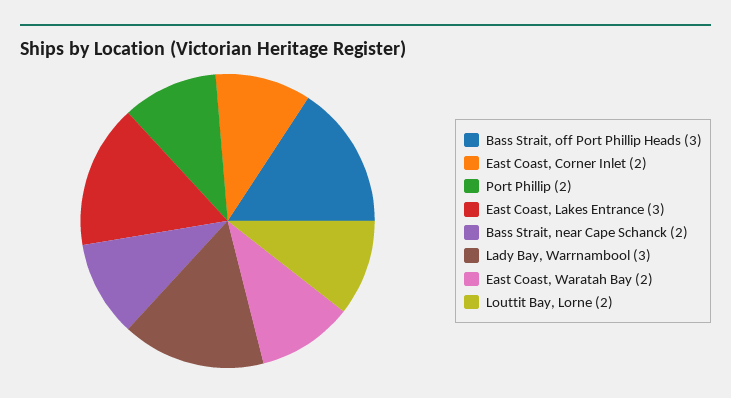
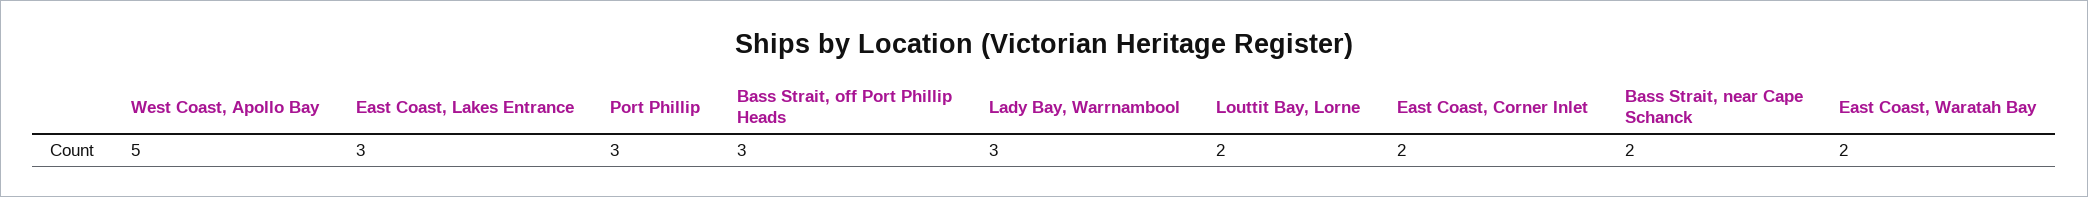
  {
    "Bass Strait, off Port Phillip Heads": 3,
    "East Coast, Corner Inlet": 2,
-   "Port Phillip": 2,
+   "Port Phillip": 3,
    "East Coast, Lakes Entrance": 3,
    "Bass Strait, near Cape Schanck": 2,
    "Lady Bay, Warrnambool": 3,
    "East Coast, Waratah Bay": 2,
-   "Louttit Bay, Lorne": 2
+   "Louttit Bay, Lorne": 2,
+   "West Coast, Apollo Bay": 5
  }

